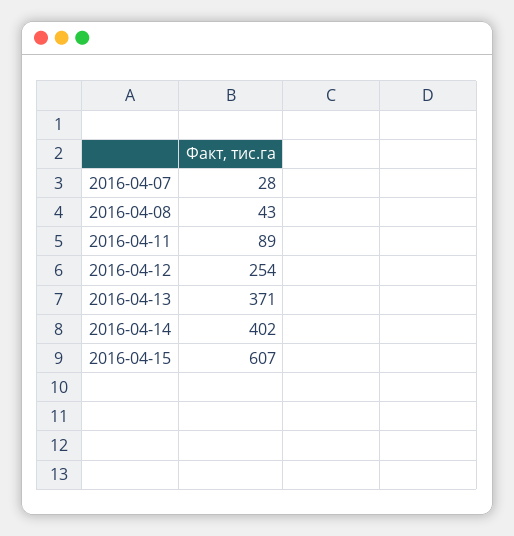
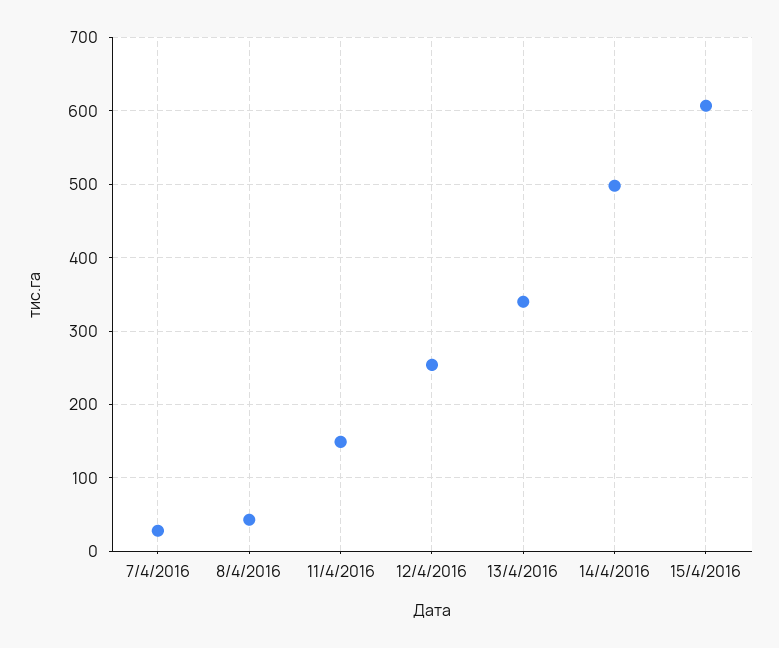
  {
    "2016-04-07": 28,
    "2016-04-08": 43,
-   "2016-04-11": 89,
+   "2016-04-11": 150,
    "2016-04-12": 254,
-   "2016-04-13": 371,
+   "2016-04-13": 340,
-   "2016-04-14": 402,
+   "2016-04-14": 500,
    "2016-04-15": 607
  }

